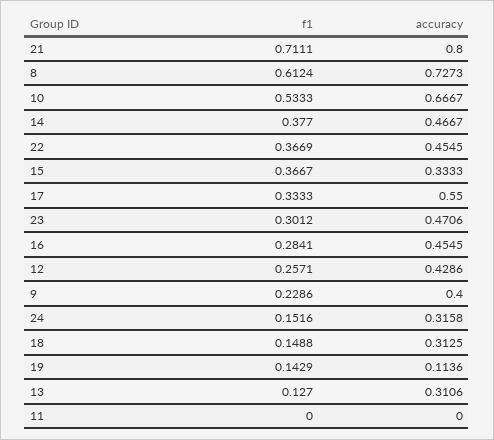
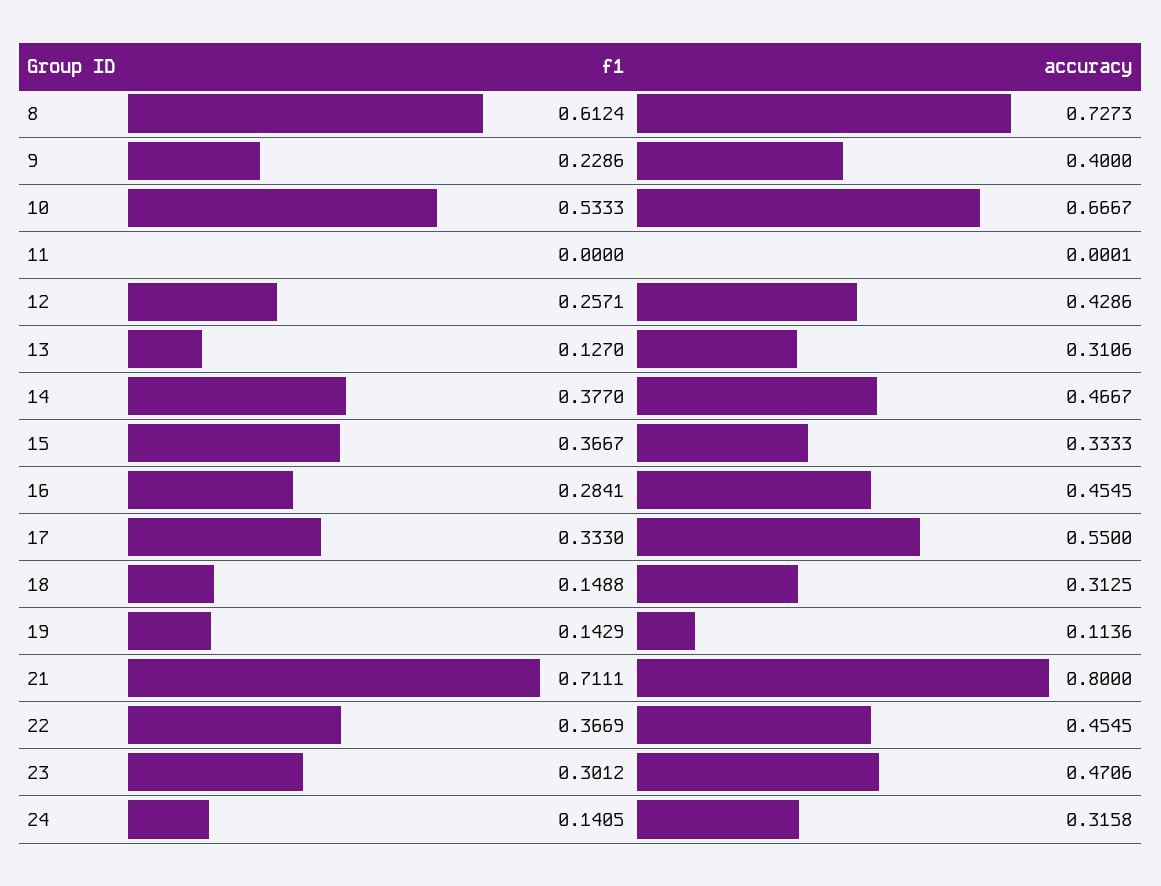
  {
    "f1": {
      "21": 0.7111,
      "8": 0.6124,
      "10": 0.5333,
      "14": 0.377,
      "22": 0.3669,
      "15": 0.3667,
-     "17": 0.3333,
+     "17": 0.333,
      "23": 0.3012,
      "16": 0.2841,
      "12": 0.2571,
      "9": 0.2286,
-     "24": 0.1516,
+     "24": 0.1405,
      "18": 0.1488,
      "19": 0.1429,
      "13": 0.127,
      "11": 0
    },
    "accuracy": {
      "21": 0.8,
      "8": 0.7273,
      "10": 0.6667,
      "14": 0.4667,
      "22": 0.4545,
      "15": 0.3333,
      "17": 0.55,
      "23": 0.4706,
      "16": 0.4545,
      "12": 0.4286,
      "9": 0.4,
      "24": 0.3158,
      "18": 0.3125,
      "19": 0.1136,
      "13": 0.3106,
-     "11": 0
+     "11": 0.0001
    }
  }

